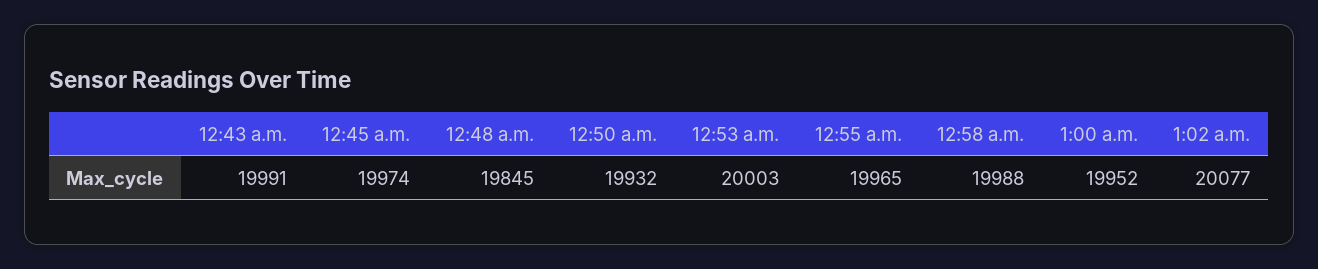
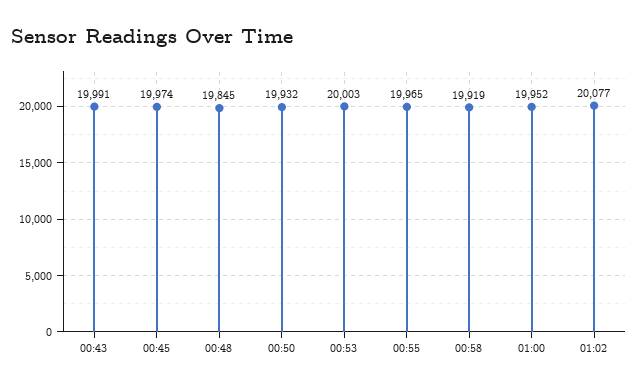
  {
    "12:43 a.m.": 19991,
    "12:45 a.m.": 19974,
    "12:48 a.m.": 19845,
    "12:50 a.m.": 19932,
    "12:53 a.m.": 20003,
    "12:55 a.m.": 19965,
-   "12:58 a.m.": 19988,
+   "12:58 a.m.": 19919,
    "1:00 a.m.": 19952,
    "1:02 a.m.": 20077
  }

